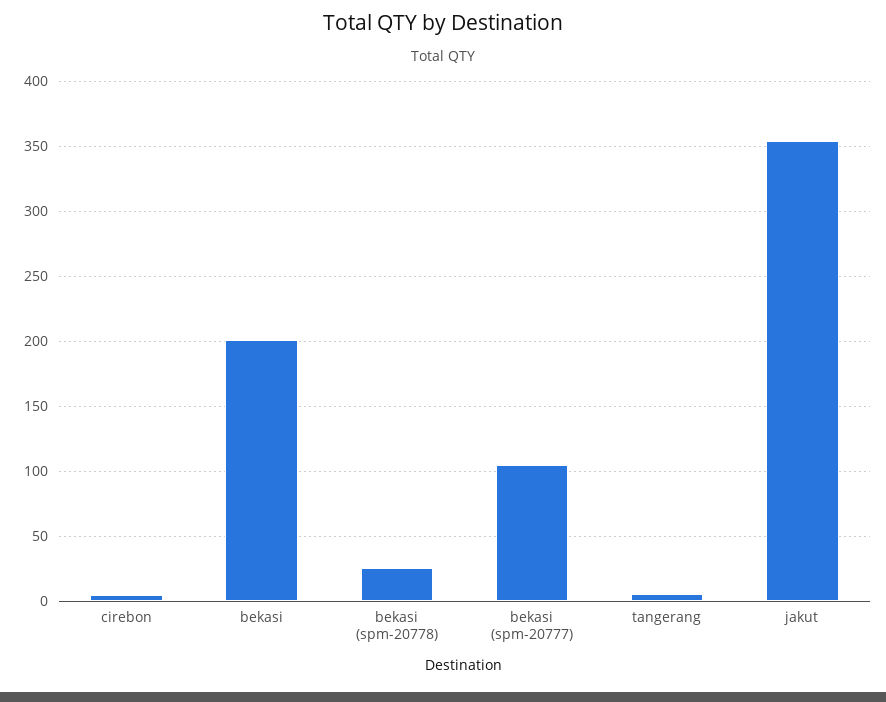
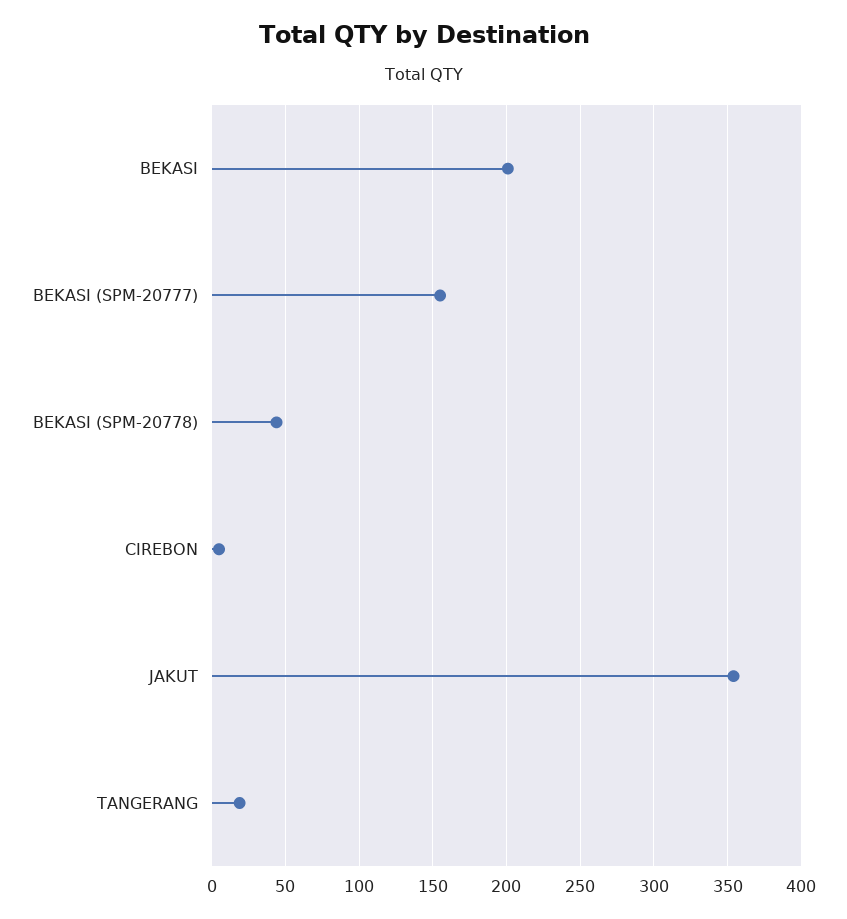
  {
    "cirebon": 5,
    "bekasi": 200,
-   "bekasi (spm-20778)": 25,
+   "bekasi (spm-20778)": 45,
-   "bekasi (spm-20777)": 105,
+   "bekasi (spm-20777)": 155,
-   "tangerang": 5,
+   "tangerang": 20,
    "jakut": 355
  }

